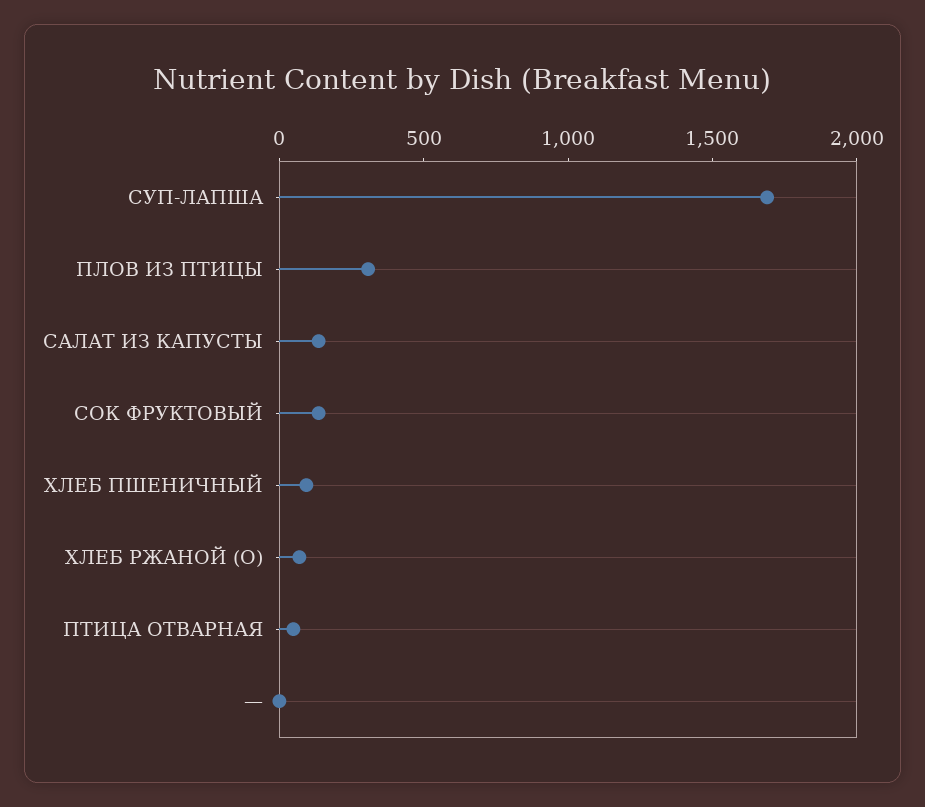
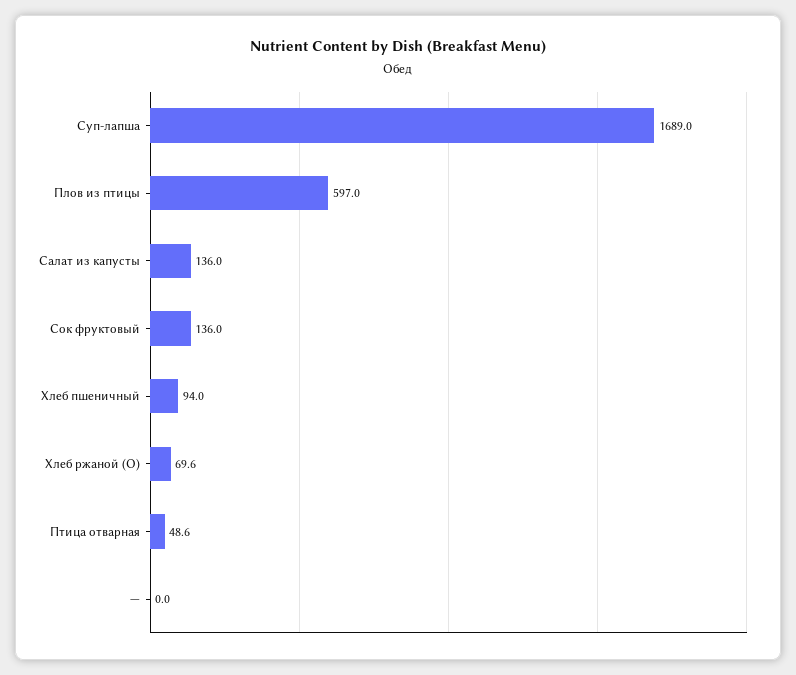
  {
    "СУП-ЛАПША": 1689,
-   "ПЛОВ ИЗ ПТИЦЫ": 300,
+   "ПЛОВ ИЗ ПТИЦЫ": 597,
    "САЛАТ ИЗ КАПУСТЫ": 136,
    "СОК ФРУКТОВЫЙ": 136,
    "ХЛЕБ ПШЕНИЧНЫЙ": 94,
    "ХЛЕБ РЖАНОЙ (О)": 69.6,
    "ПТИЦА ОТВАРНАЯ": 48.6,
    "—": 0
  }

